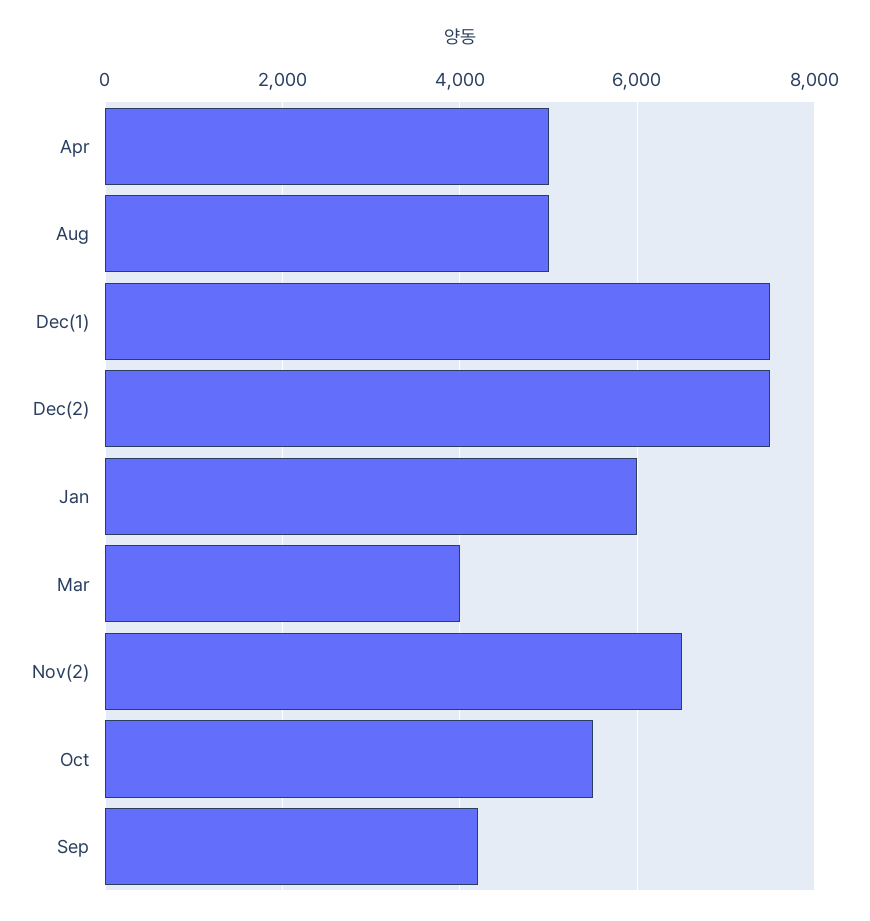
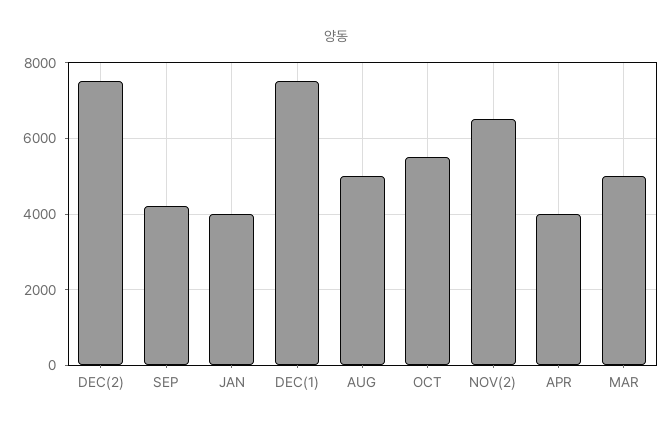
  {
-   "Apr": 5000,
+   "Apr": 4000,
    "Aug": 5000,
    "Dec(1)": 7600,
    "Dec(2)": 7600,
-   "Jan": 6000,
+   "Jan": 4000,
-   "Mar": 4000,
+   "Mar": 5000,
    "Nov(2)": 6600,
    "Oct": 5600,
    "Sep": 4200
  }

